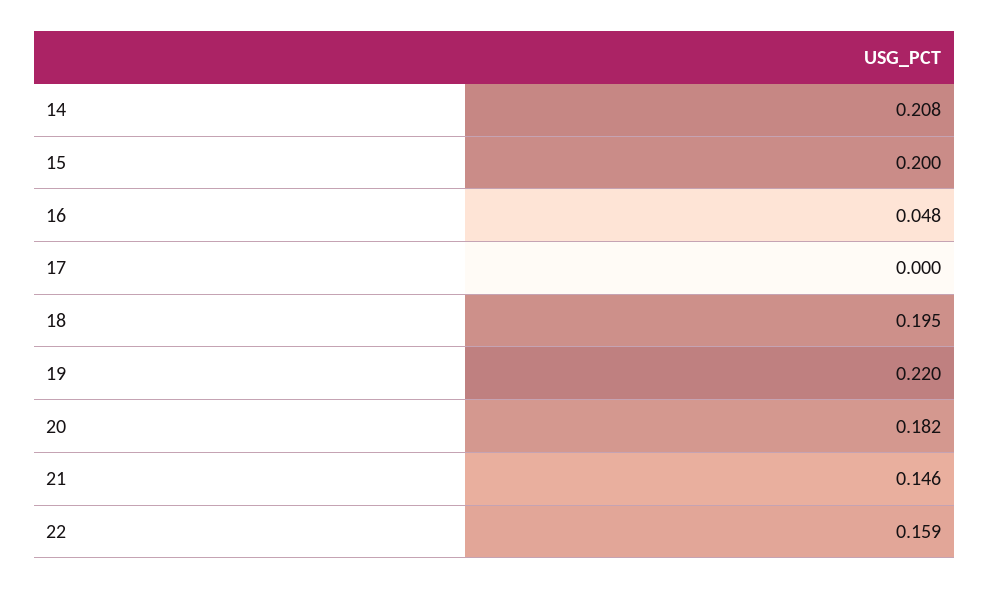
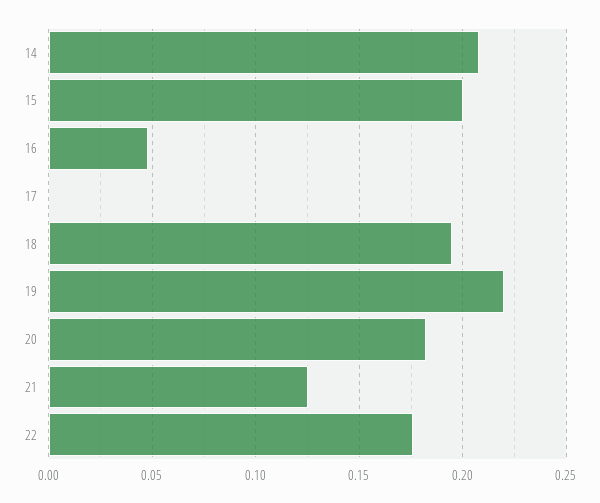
  {
    "14": 0.208,
    "15": 0.2,
    "16": 0.048,
    "17": 0,
    "18": 0.195,
    "19": 0.22,
    "20": 0.182,
-   "21": 0.146,
+   "21": 0.125,
-   "22": 0.159
+   "22": 0.175
  }

